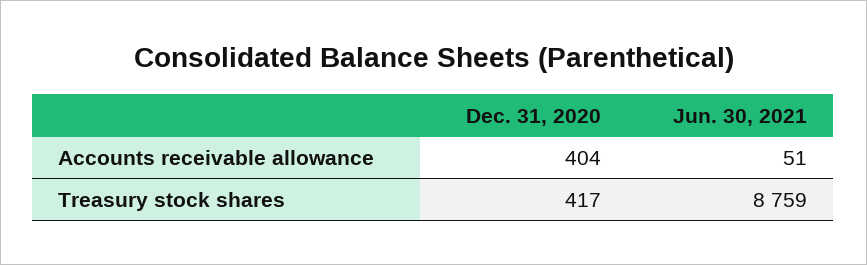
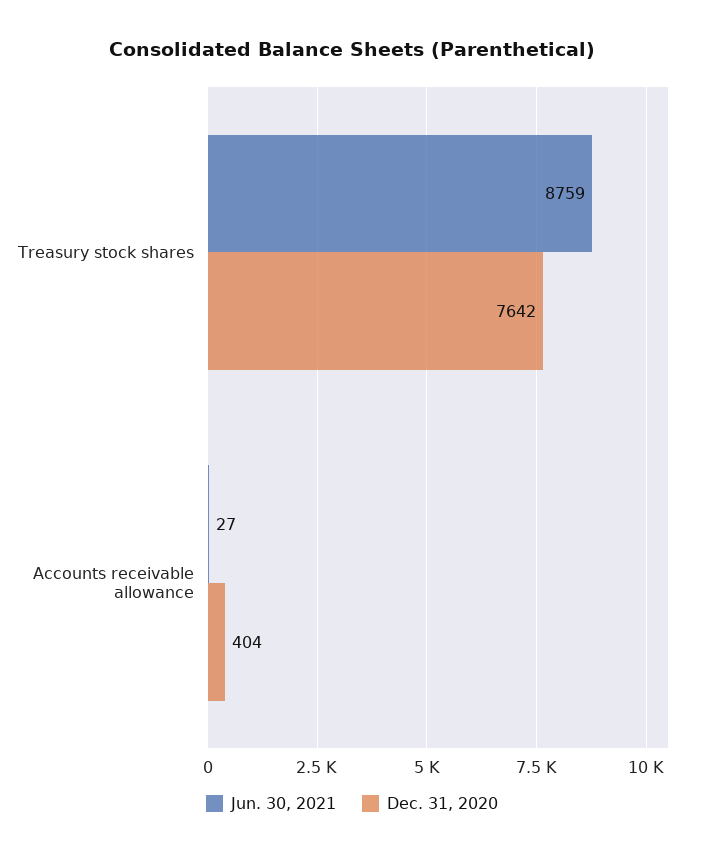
  {
    "Dec. 31, 2020": {
      "Accounts receivable allowance": 404,
-     "Treasury stock shares": 417
+     "Treasury stock shares": 7642
    },
    "Jun. 30, 2021": {
-     "Accounts receivable allowance": 51,
+     "Accounts receivable allowance": 27,
      "Treasury stock shares": 8759
    }
  }

